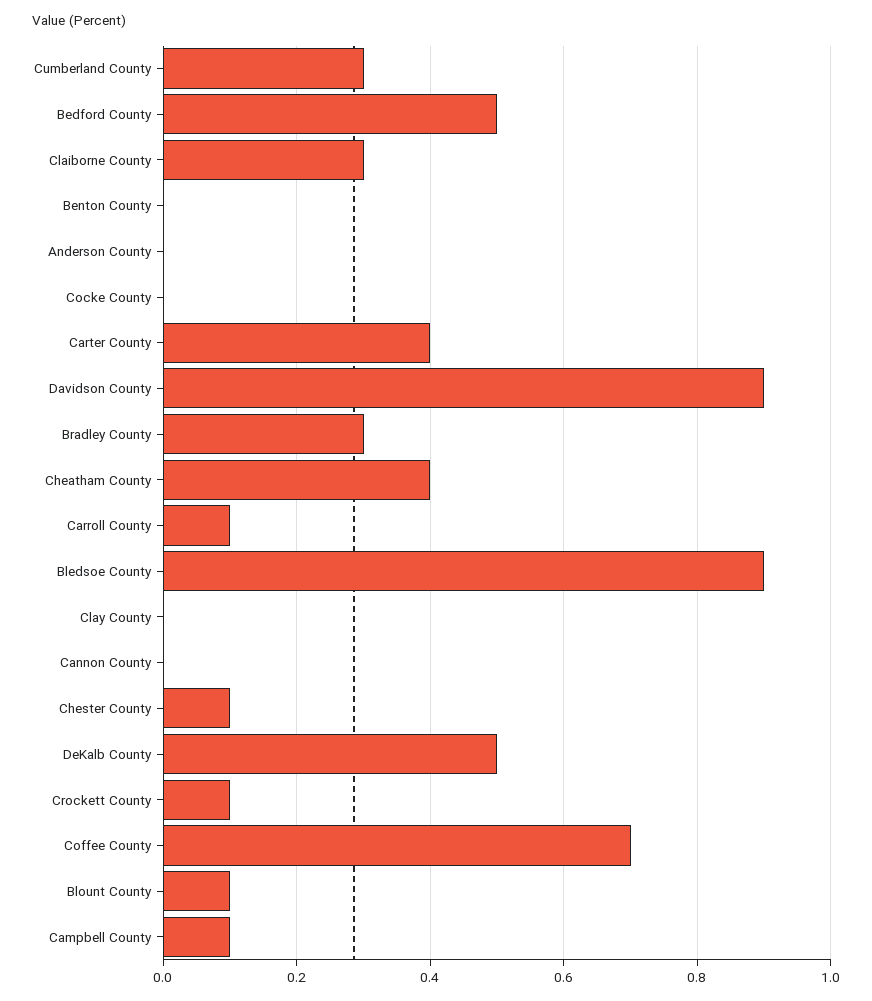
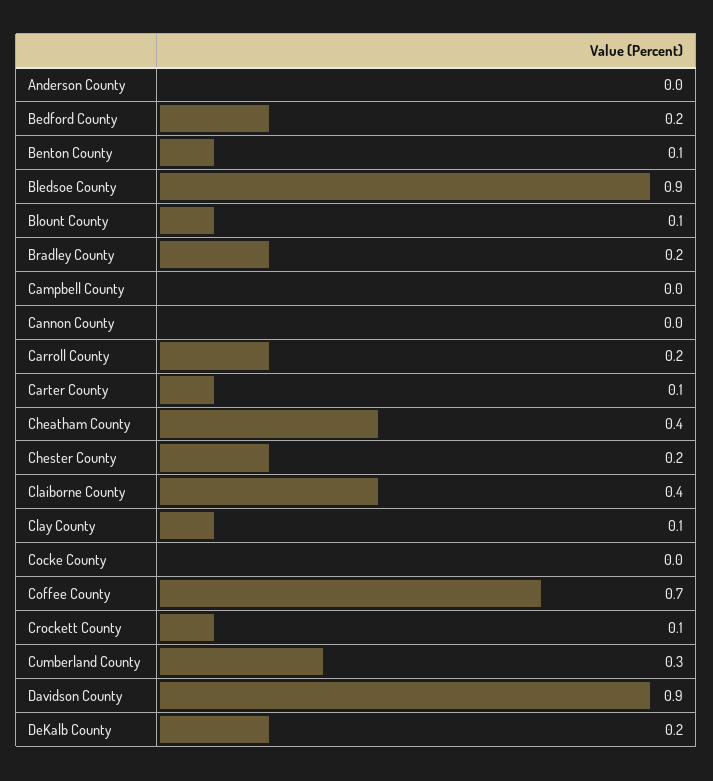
  {
    "Cumberland County": 0.3,
-   "Bedford County": 0.5,
+   "Bedford County": 0.2,
-   "Claiborne County": 0.3,
+   "Claiborne County": 0.4,
-   "Benton County": 0,
+   "Benton County": 0.1,
    "Anderson County": 0,
    "Cocke County": 0,
-   "Carter County": 0.4,
+   "Carter County": 0.1,
    "Davidson County": 0.9,
-   "Bradley County": 0.3,
+   "Bradley County": 0.2,
    "Cheatham County": 0.4,
-   "Carroll County": 0.1,
+   "Carroll County": 0.2,
    "Bledsoe County": 0.9,
-   "Clay County": 0,
+   "Clay County": 0.1,
    "Cannon County": 0,
-   "Chester County": 0.1,
+   "Chester County": 0.2,
-   "DeKalb County": 0.5,
+   "DeKalb County": 0.2,
    "Crockett County": 0.1,
    "Coffee County": 0.7,
    "Blount County": 0.1,
-   "Campbell County": 0.1
+   "Campbell County": 0
  }

